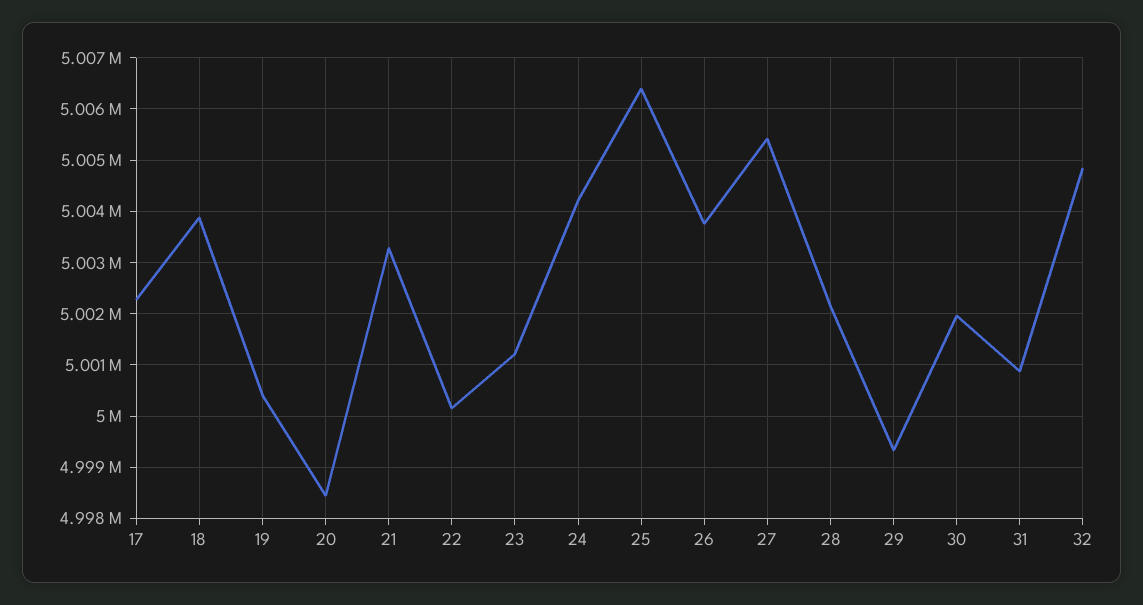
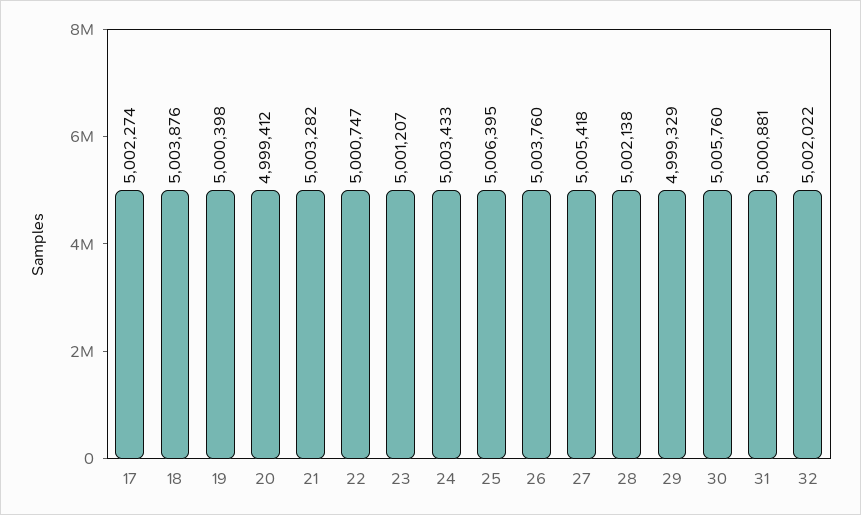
  {
    "17": 5002274,
    "18": 5003876,
    "19": 5000398,
-   "20": 4998400,
+   "20": 4999412,
    "21": 5003282,
-   "22": 5000200,
+   "22": 5000747,
    "23": 5001207,
-   "24": 5004200,
+   "24": 5003433,
    "25": 5006395,
    "26": 5003760,
    "27": 5005418,
    "28": 5002138,
    "29": 4999329,
-   "30": 5002000,
+   "30": 5005760,
    "31": 5000881,
-   "32": 5004800
+   "32": 5002022
  }

